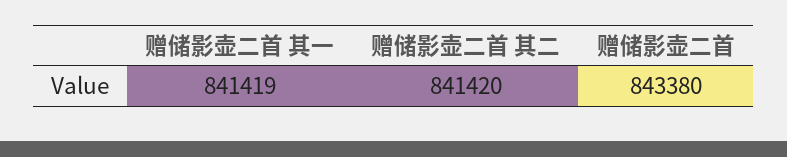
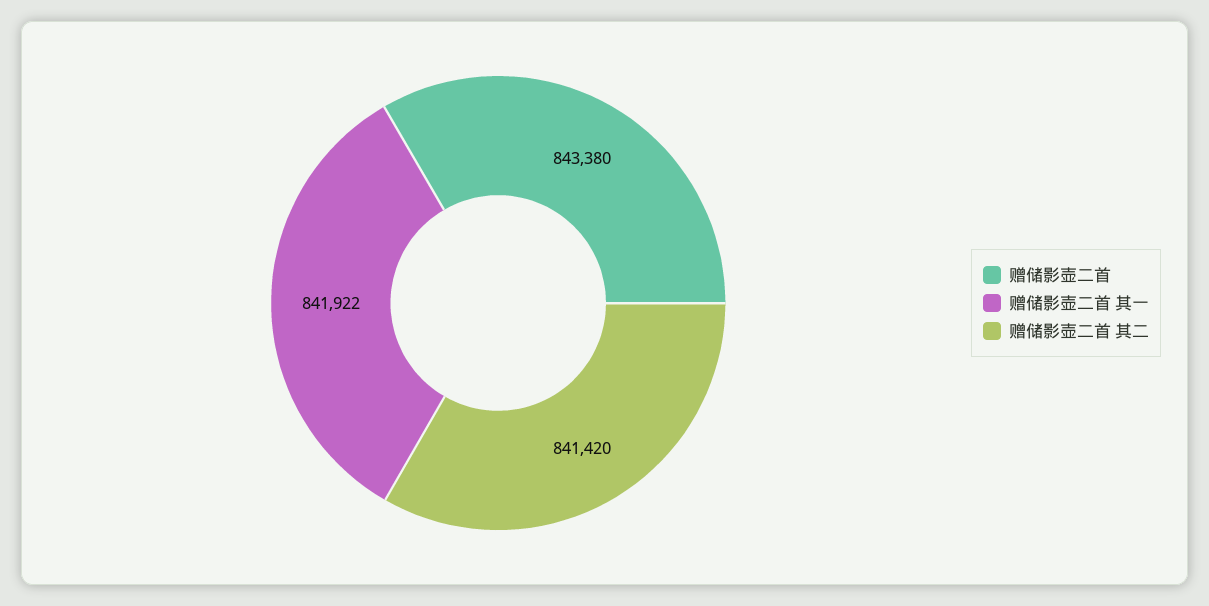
  {
-   "赠储影壶二首 其一": 841419,
+   "赠储影壶二首 其一": 841922,
    "赠储影壶二首 其二": 841420,
    "赠储影壶二首": 843380
  }

